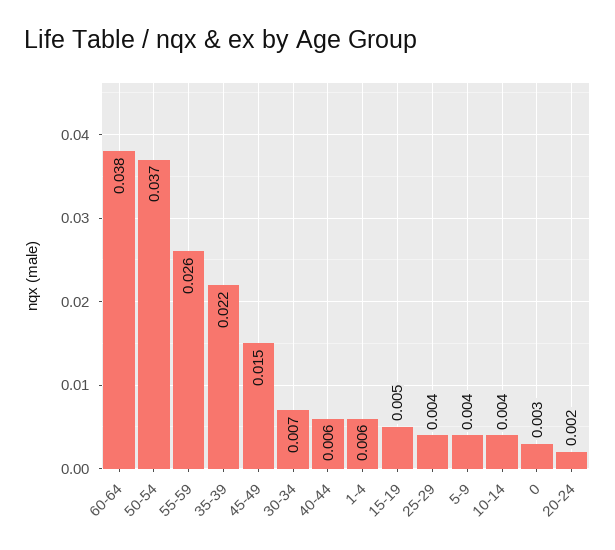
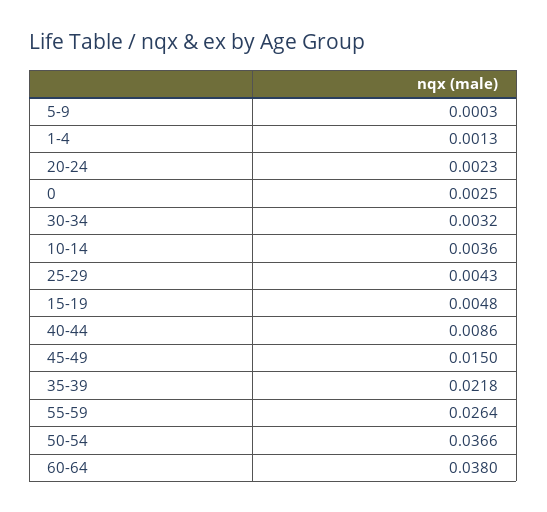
  {
    "60-64": 0.038,
    "50-54": 0.0366,
    "55-59": 0.0264,
    "35-39": 0.0218,
    "45-49": 0.015,
-   "30-34": 0.007,
+   "30-34": 0.0032,
-   "40-44": 0.006,
+   "40-44": 0.0086,
-   "1-4": 0.006,
+   "1-4": 0.0013,
    "15-19": 0.0048,
    "25-29": 0.0043,
-   "5-9": 0.004,
+   "5-9": 0.0003,
    "10-14": 0.0036,
    "0": 0.0025,
    "20-24": 0.0023
  }

